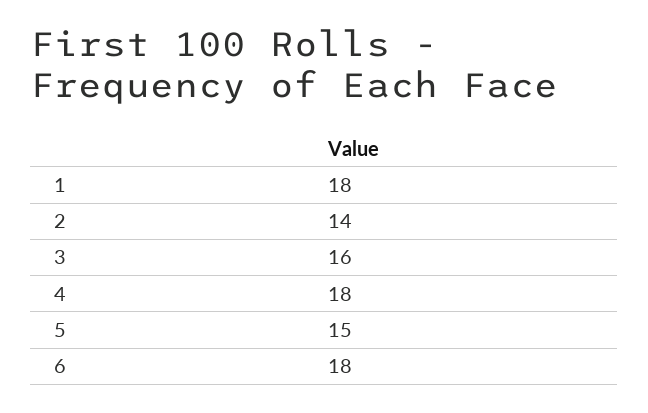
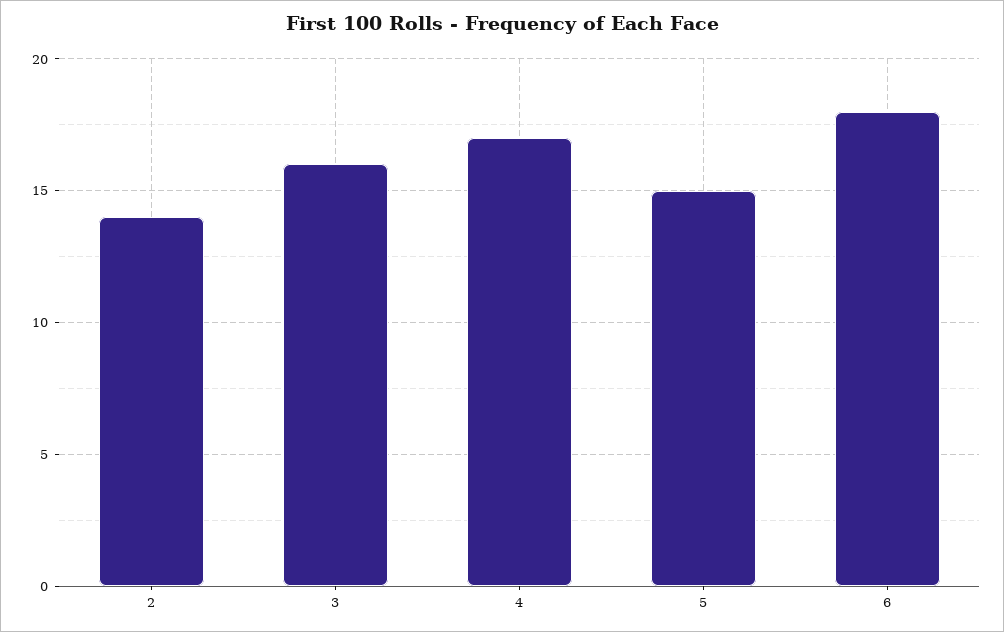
  {
-   "1": 18,
    "2": 14,
    "3": 16,
-   "4": 18,
+   "4": 17,
    "5": 15,
    "6": 18
  }

